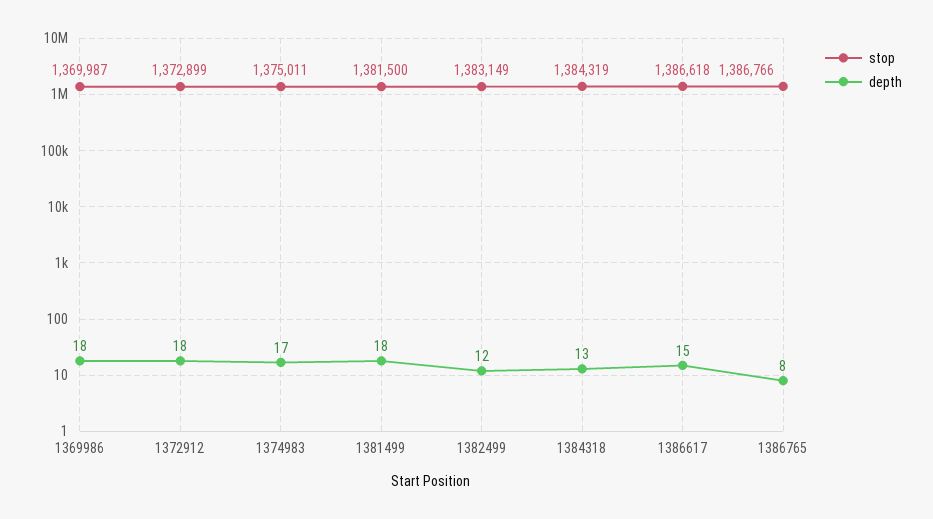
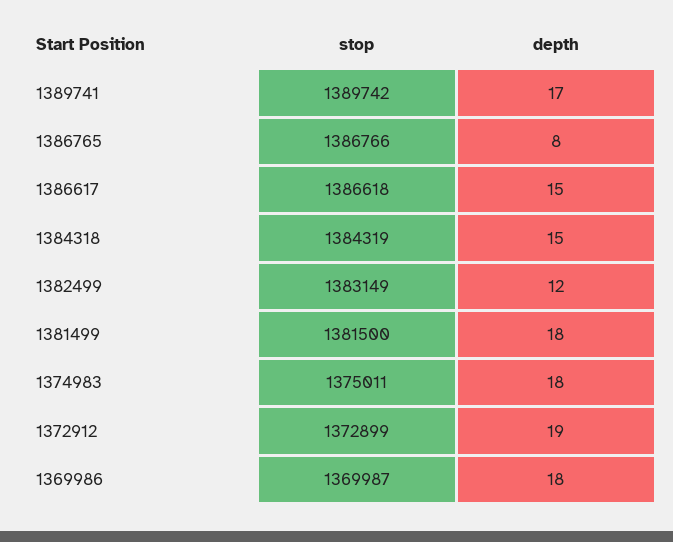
  {
    "stop": {
      "1369986": 1369987,
      "1372912": 1372899,
      "1374983": 1375011,
      "1381499": 1381500,
      "1382499": 1383149,
      "1384318": 1384319,
      "1386617": 1386618,
-     "1386765": 1386766
+     "1386765": 1386766,
+     "1389741": 1389742
    },
    "depth": {
      "1369986": 18,
-     "1372912": 18,
+     "1372912": 19,
-     "1374983": 17,
+     "1374983": 18,
      "1381499": 18,
      "1382499": 12,
-     "1384318": 13,
+     "1384318": 15,
      "1386617": 15,
-     "1386765": 8
+     "1386765": 8,
+     "1389741": 17
    }
  }

